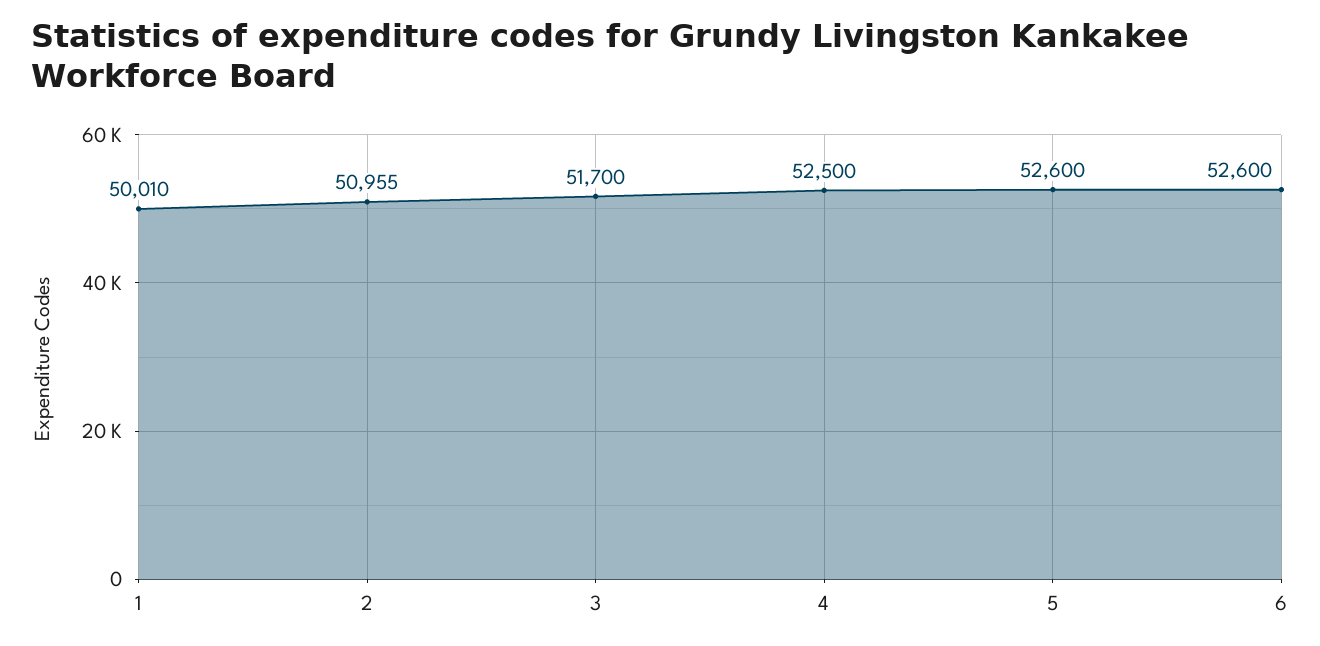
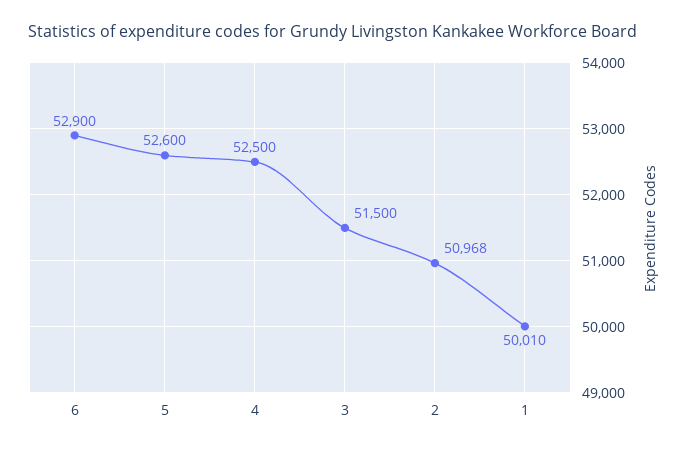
  {
    "1": 50010,
-   "2": 50955,
+   "2": 50968,
-   "3": 51700,
+   "3": 51500,
    "4": 52500,
    "5": 52600,
-   "6": 52600
+   "6": 52900
  }

